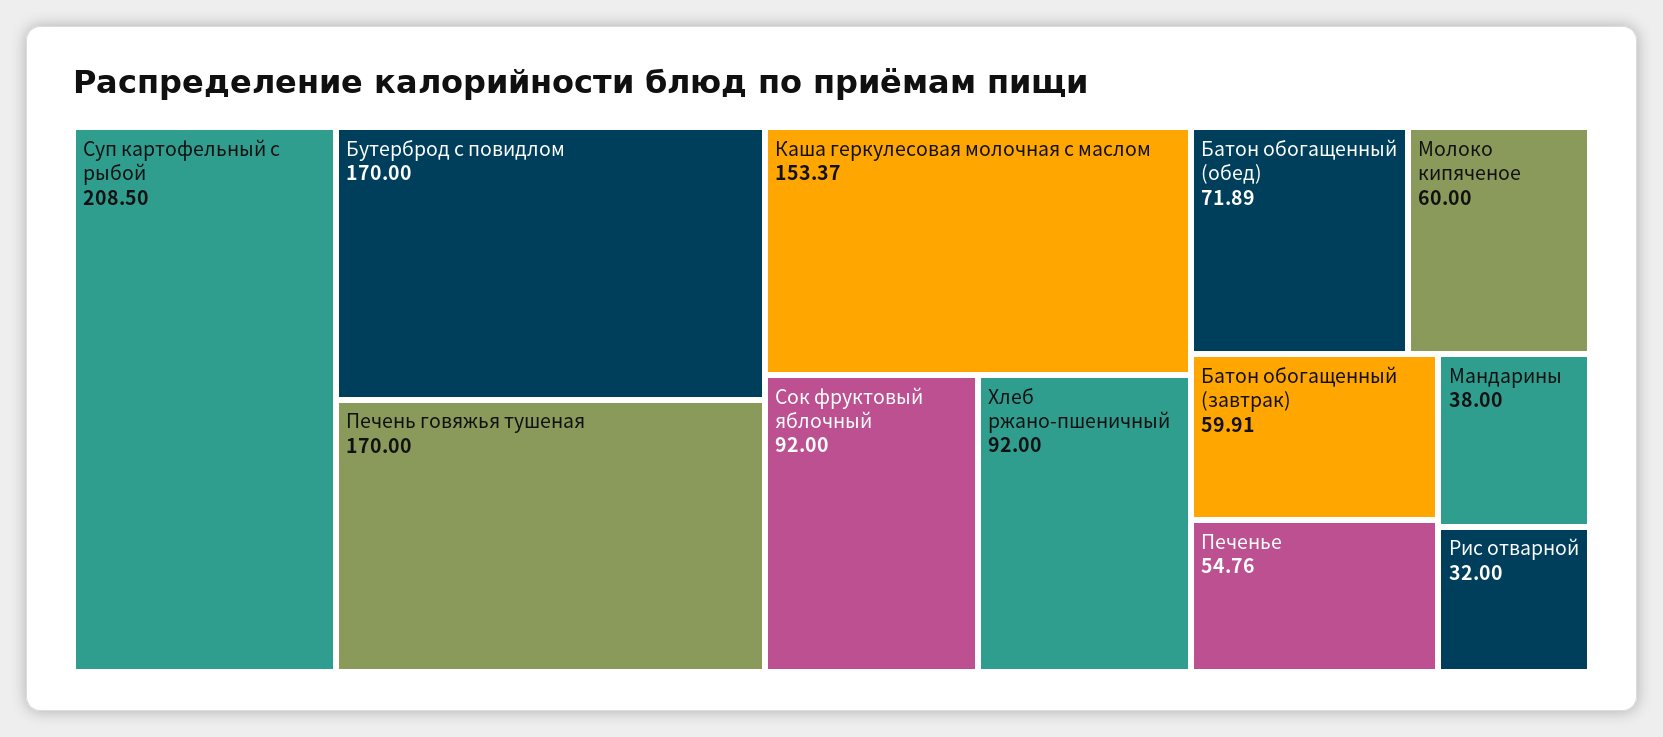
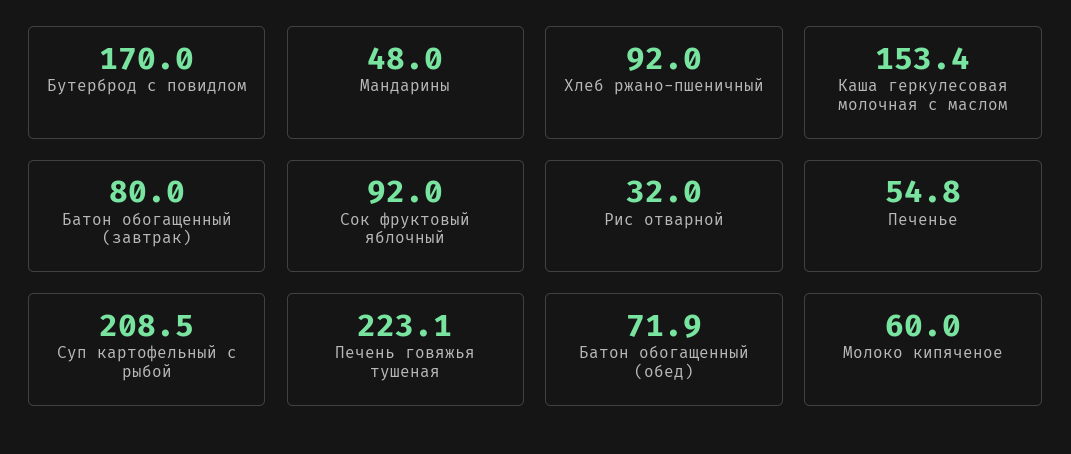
  {
    "Суп картофельный с рыбой": 208.5,
    "Бутерброд с повидлом": 170,
-   "Печень говяжья тушеная": 170,
+   "Печень говяжья тушеная": 223.1,
    "Каша геркулесовая молочная с маслом": 153.37,
    "Сок фруктовый яблочный": 92,
    "Хлеб ржано-пшеничный": 92,
    "Батон обогащенный (обед)": 71.89,
    "Молоко кипяченое": 60,
-   "Батон обогащенный (завтрак)": 59.91,
+   "Батон обогащенный (завтрак)": 80,
    "Печенье": 54.76,
-   "Мандарины": 38,
+   "Мандарины": 48,
    "Рис отварной": 32
  }

